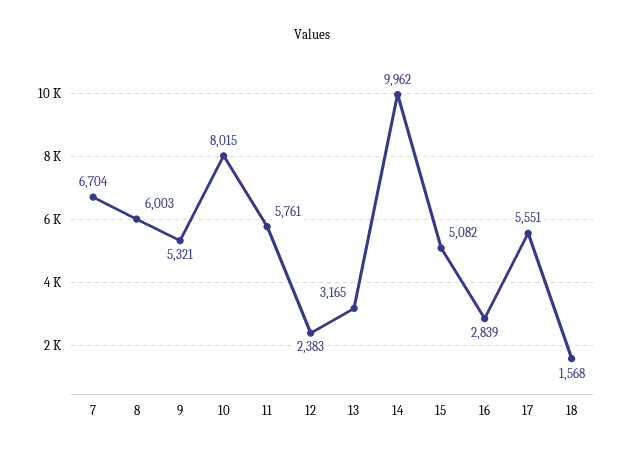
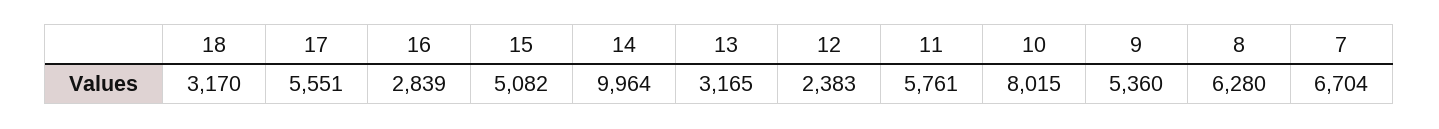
  {
    "7": 6704,
-   "8": 6003,
+   "8": 6280,
-   "9": 5321,
+   "9": 5360,
    "10": 8015,
    "11": 5761,
    "12": 2383,
    "13": 3165,
-   "14": 9962,
+   "14": 9964,
    "15": 5082,
    "16": 2839,
    "17": 5551,
-   "18": 1568
+   "18": 3170
  }

